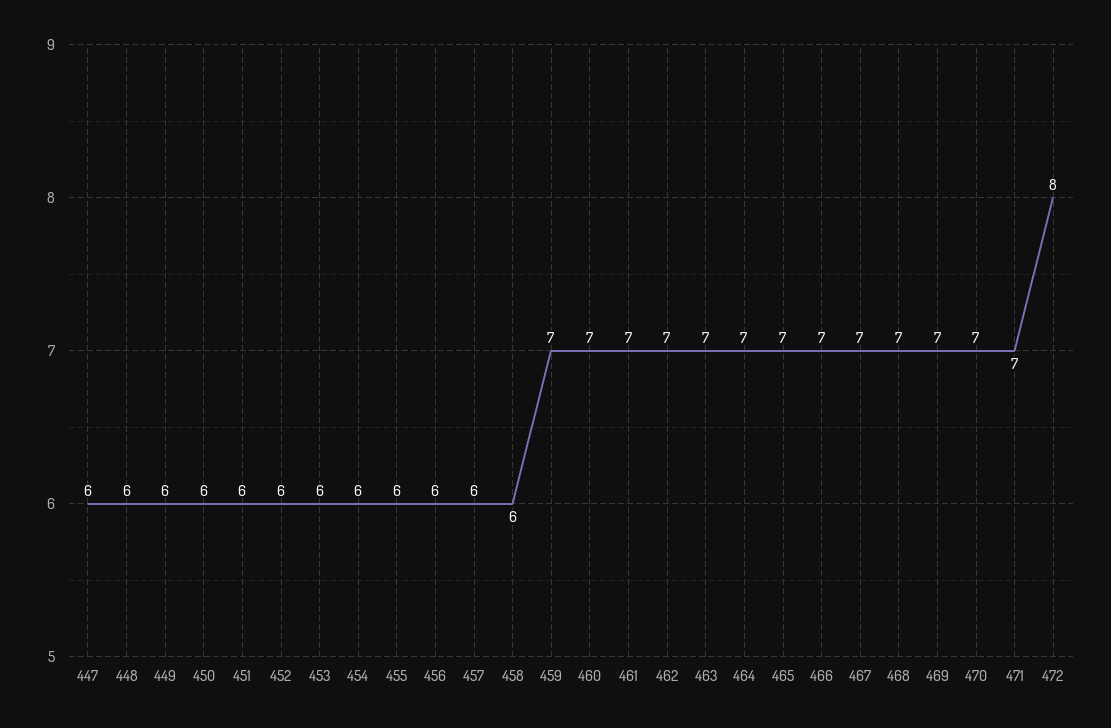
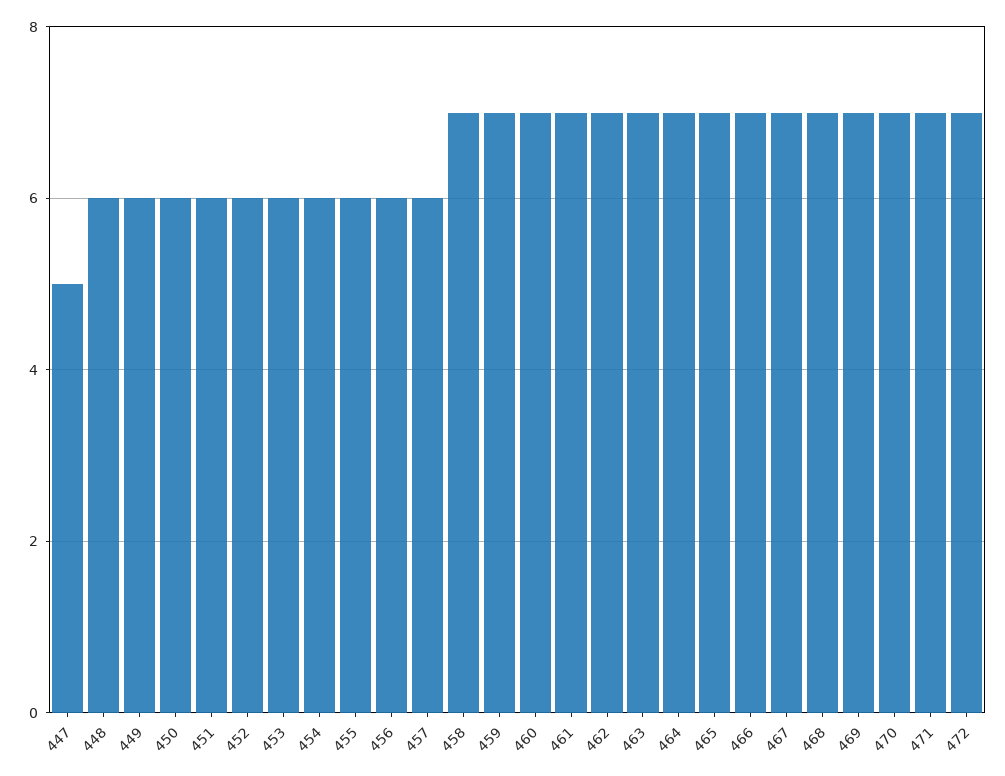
  {
-   "447": 6,
+   "447": 5,
    "448": 6,
    "449": 6,
    "450": 6,
    "451": 6,
    "452": 6,
    "453": 6,
    "454": 6,
    "455": 6,
    "456": 6,
    "457": 6,
-   "458": 6,
+   "458": 7,
    "459": 7,
    "460": 7,
    "461": 7,
    "462": 7,
    "463": 7,
    "464": 7,
    "465": 7,
    "466": 7,
    "467": 7,
    "468": 7,
    "469": 7,
    "470": 7,
    "471": 7,
-   "472": 8
+   "472": 7
  }

